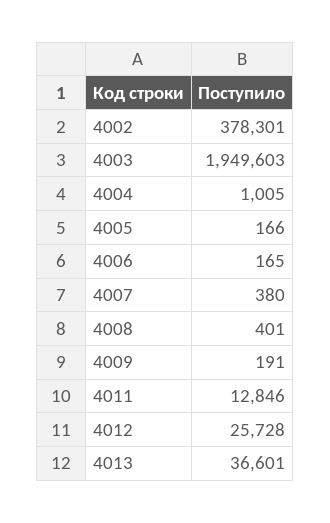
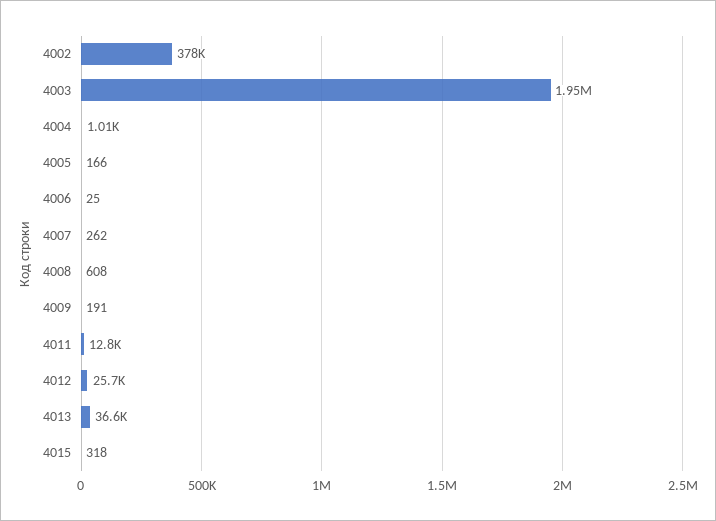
  {
    "4002": 378301,
    "4003": 1949603,
    "4004": 1005,
    "4005": 166,
-   "4006": 165,
+   "4006": 25,
-   "4007": 380,
+   "4007": 262,
-   "4008": 401,
+   "4008": 608,
    "4009": 191,
    "4011": 12846,
    "4012": 25728,
-   "4013": 36601
+   "4013": 36601,
+   "4015": 318
  }

